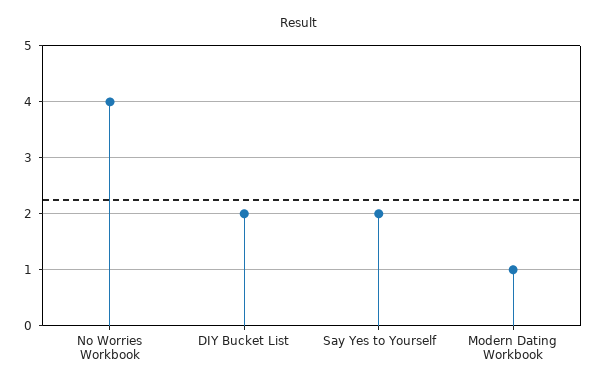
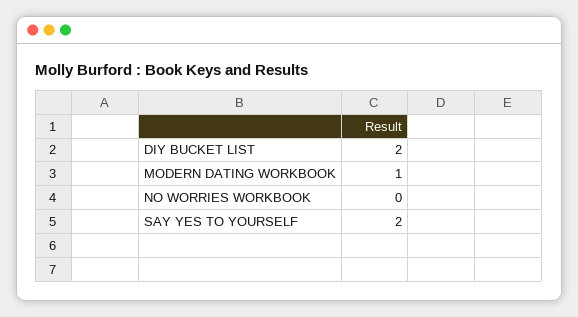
  {
-   "No Worries Workbook": 4,
+   "No Worries Workbook": 0,
    "DIY Bucket List": 2,
    "Say Yes to Yourself": 2,
    "Modern Dating Workbook": 1
  }

